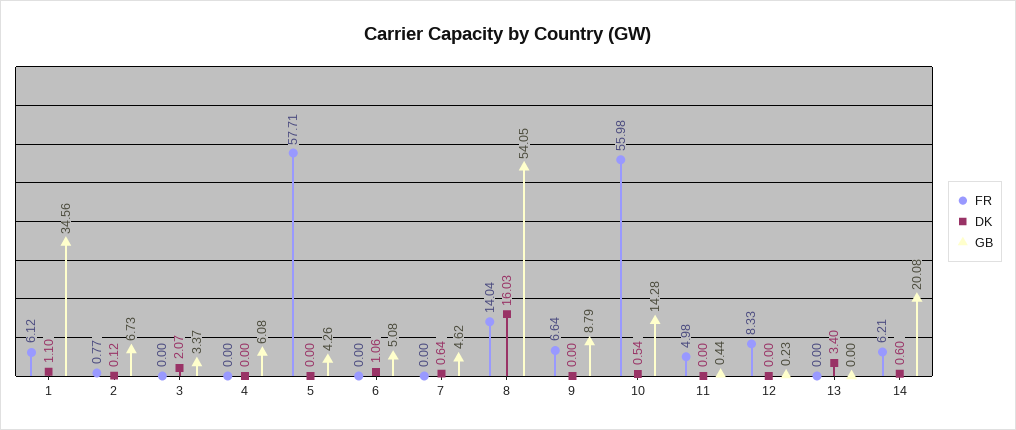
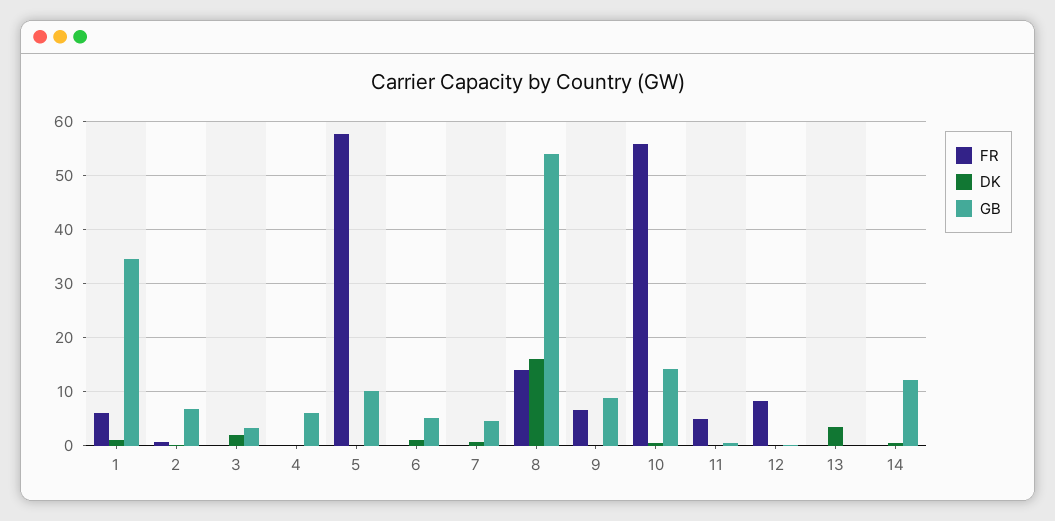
  {
    "FR": {
      "1": 6.12,
      "2": 0.77,
      "3": 0,
      "4": 0,
      "5": 57.71,
      "6": 0,
      "7": 0,
      "8": 14.04,
      "9": 6.64,
      "10": 55.98,
      "11": 4.98,
      "12": 8.33,
      "13": 0,
-     "14": 6.21
+     "14": 0
    },
    "DK": {
      "1": 1.1,
      "2": 0.12,
      "3": 2.07,
      "4": 0,
      "5": 0,
      "6": 1.06,
      "7": 0.64,
      "8": 16.03,
      "9": 0,
      "10": 0.54,
      "11": 0,
      "12": 0,
      "13": 3.4,
      "14": 0.6
    },
    "GB": {
      "1": 34.56,
      "2": 6.73,
      "3": 3.37,
      "4": 6.08,
-     "5": 4.26,
+     "5": 10,
      "6": 5.08,
      "7": 4.62,
      "8": 54.05,
      "9": 8.79,
      "10": 14.28,
      "11": 0.44,
      "12": 0.23,
      "13": 0,
-     "14": 20.08
+     "14": 12
    }
  }

